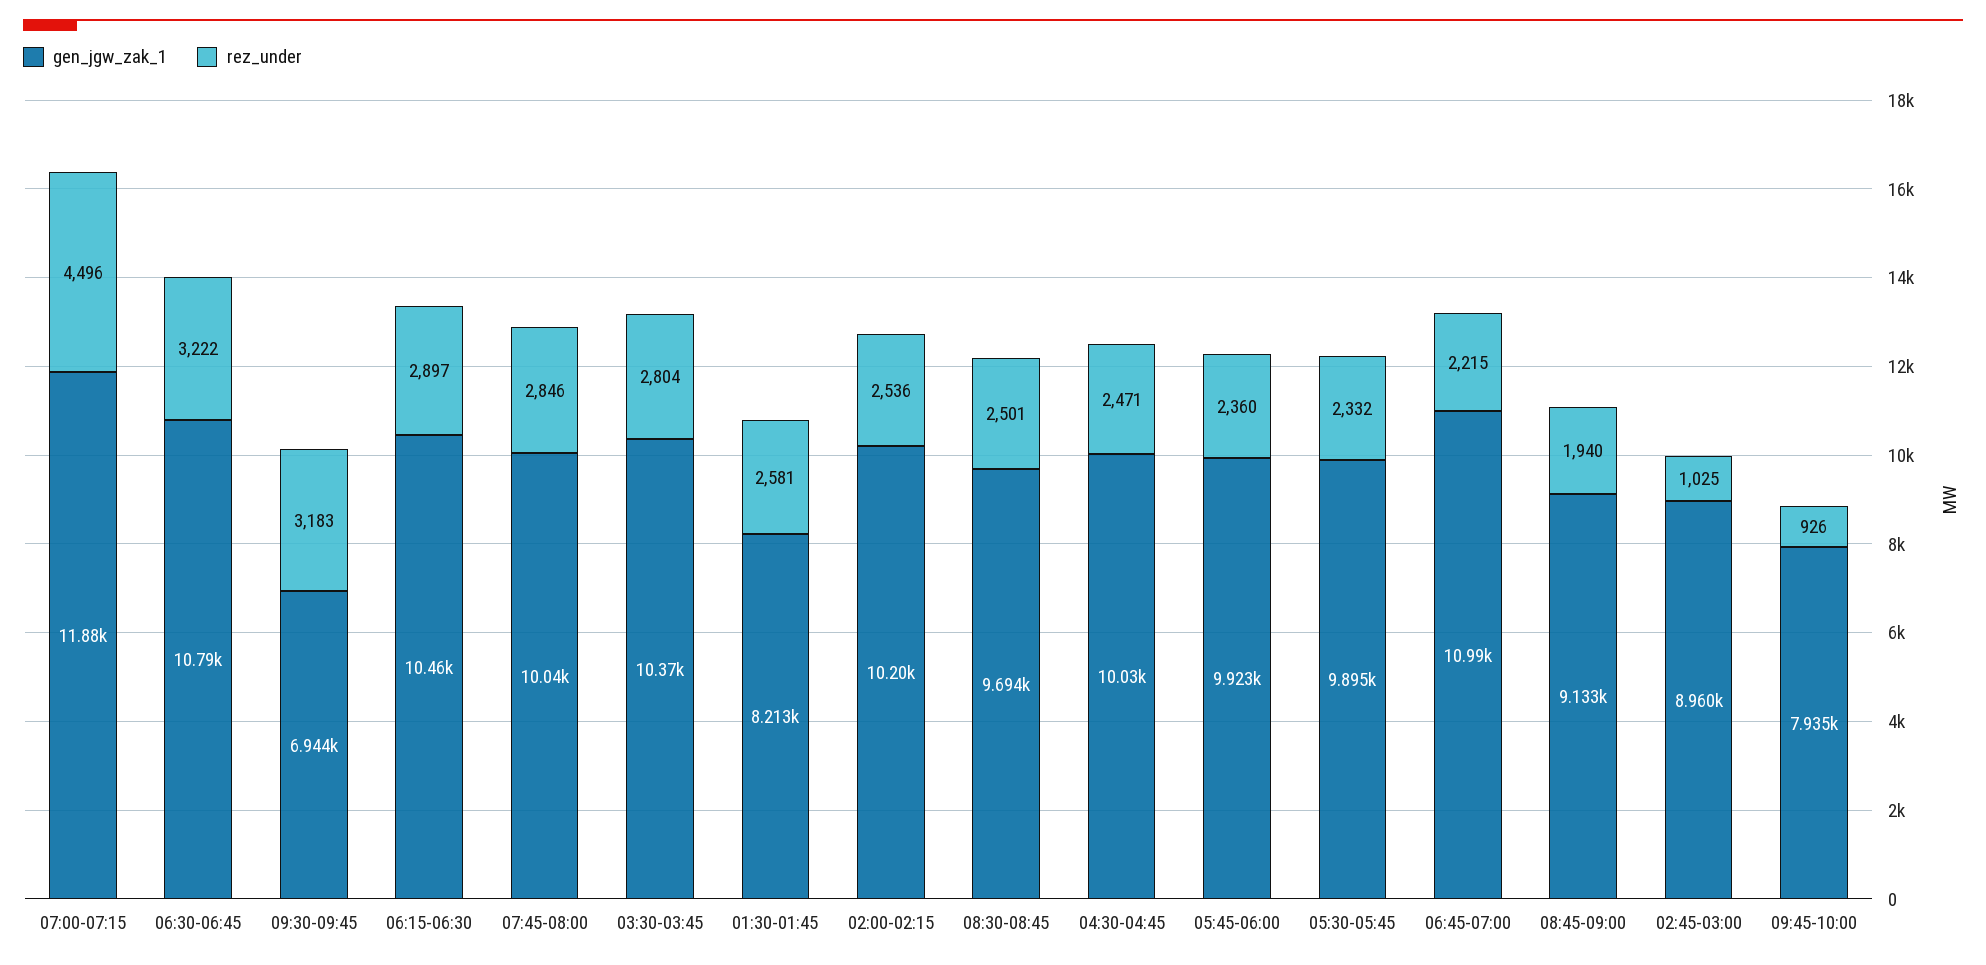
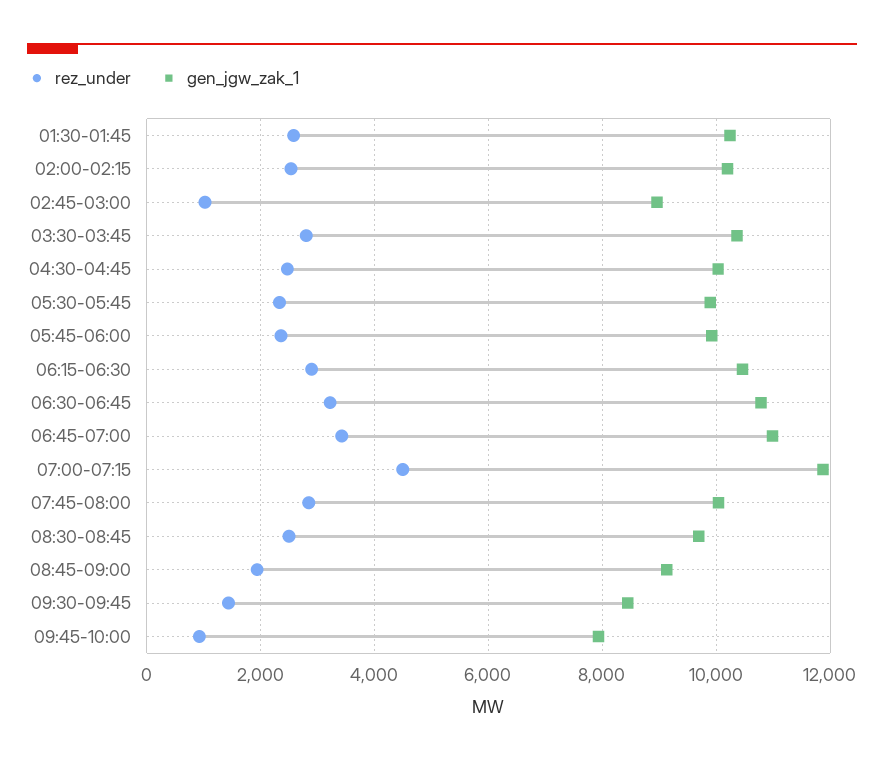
  {
    "gen_jgw_zak_1": {
      "07:00-07:15": 11880,
      "06:30-06:45": 10790,
-     "09:30-09:45": 6944,
+     "09:30-09:45": 8400,
      "06:15-06:30": 10460,
      "07:45-08:00": 10040,
      "03:30-03:45": 10370,
-     "01:30-01:45": 8213,
+     "01:30-01:45": 10200,
      "02:00-02:15": 10200,
      "08:30-08:45": 9694,
      "04:30-04:45": 10030,
      "05:45-06:00": 9923,
      "05:30-05:45": 9895,
      "06:45-07:00": 10990,
      "08:45-09:00": 9133,
      "02:45-03:00": 8960,
      "09:45-10:00": 7935
    },
    "rez_under": {
      "07:00-07:15": 4496,
      "06:30-06:45": 3222,
-     "09:30-09:45": 3183,
+     "09:30-09:45": 1400,
      "06:15-06:30": 2897,
      "07:45-08:00": 2846,
      "03:30-03:45": 2804,
      "01:30-01:45": 2581,
      "02:00-02:15": 2536,
      "08:30-08:45": 2501,
      "04:30-04:45": 2471,
      "05:45-06:00": 2360,
      "05:30-05:45": 2332,
-     "06:45-07:00": 2215,
+     "06:45-07:00": 3400,
      "08:45-09:00": 1940,
      "02:45-03:00": 1025,
      "09:45-10:00": 926
    }
  }

